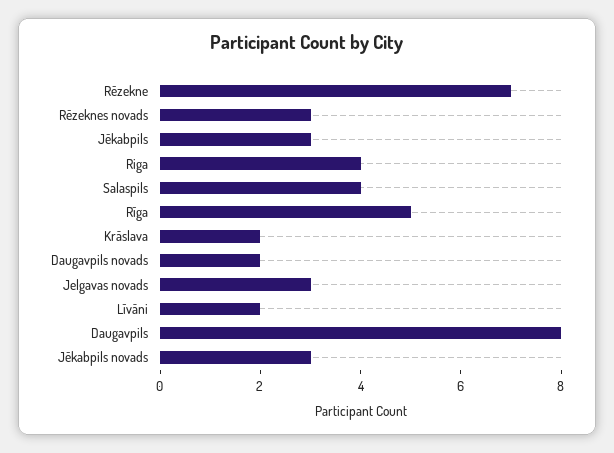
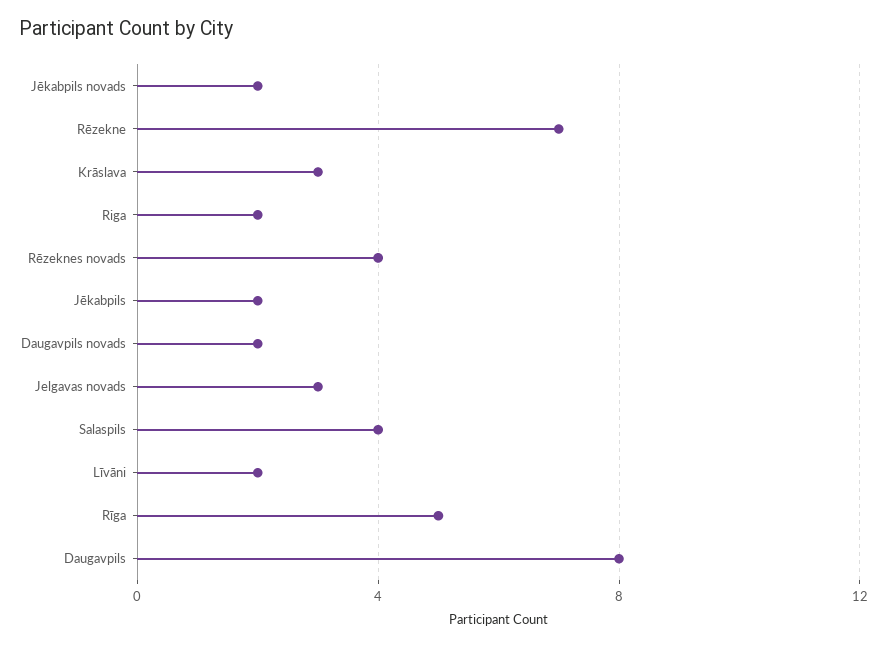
  {
    "Rēzekne": 7,
-   "Rēzeknes novads": 3,
+   "Rēzeknes novads": 4,
-   "Jēkabpils": 3,
+   "Jēkabpils": 2,
-   "Riga": 4,
+   "Riga": 2,
    "Salaspils": 4,
    "Rīga": 5,
-   "Krāslava": 2,
+   "Krāslava": 3,
    "Daugavpils novads": 2,
    "Jelgavas novads": 3,
    "Līvāni": 2,
    "Daugavpils": 8,
-   "Jēkabpils novads": 3
+   "Jēkabpils novads": 2
  }

